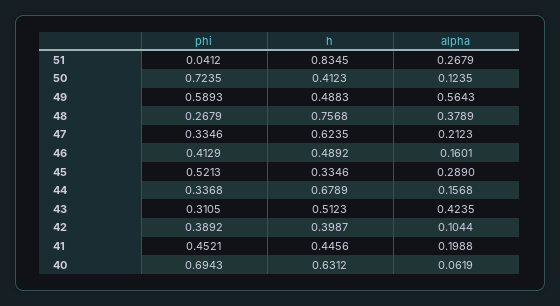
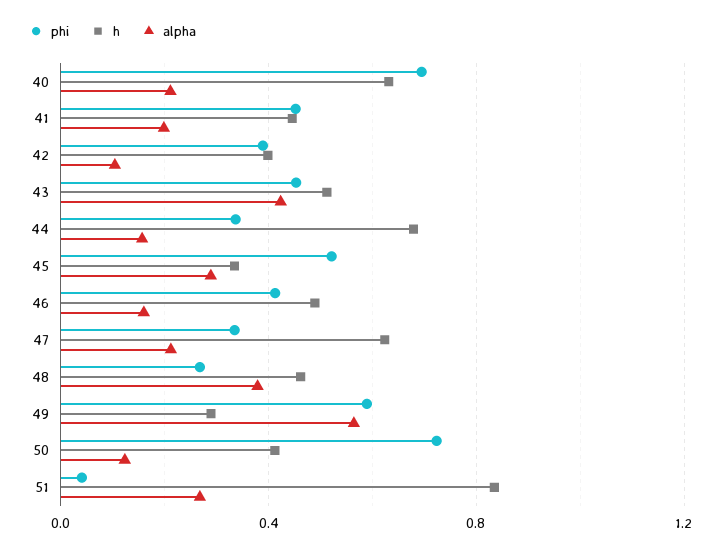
  {
    "phi": {
      "51": 0.0412,
      "50": 0.7235,
      "49": 0.5893,
      "48": 0.2679,
      "47": 0.3346,
      "46": 0.4129,
      "45": 0.5213,
      "44": 0.3368,
-     "43": 0.3105,
+     "43": 0.45,
      "42": 0.3892,
      "41": 0.4521,
      "40": 0.6943
    },
    "h": {
      "51": 0.8345,
      "50": 0.4123,
-     "49": 0.4883,
+     "49": 0.3,
-     "48": 0.7568,
+     "48": 0.45,
      "47": 0.6235,
      "46": 0.4892,
      "45": 0.3346,
      "44": 0.6789,
      "43": 0.5123,
      "42": 0.3987,
      "41": 0.4456,
      "40": 0.6312
    },
    "alpha": {
      "51": 0.2679,
      "50": 0.1235,
      "49": 0.5643,
      "48": 0.3789,
      "47": 0.2123,
      "46": 0.1601,
      "45": 0.289,
      "44": 0.1568,
      "43": 0.4235,
      "42": 0.1044,
      "41": 0.1988,
-     "40": 0.0619
+     "40": 0.2
    }
  }

